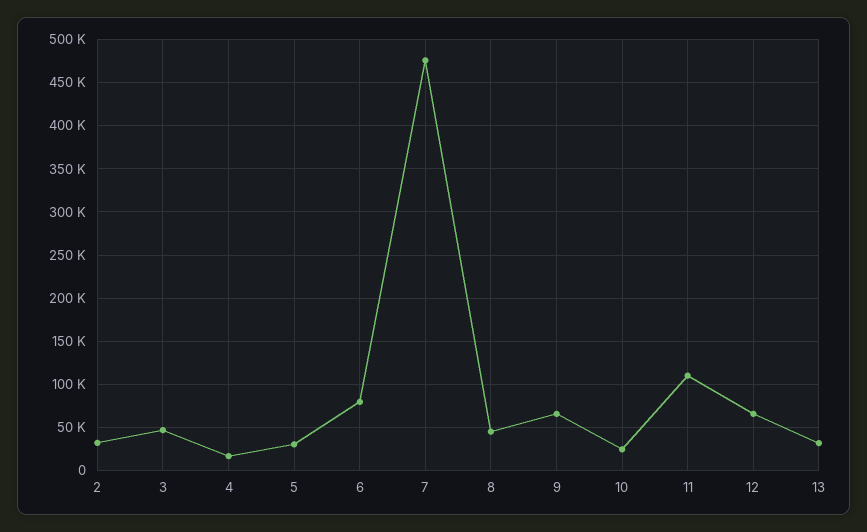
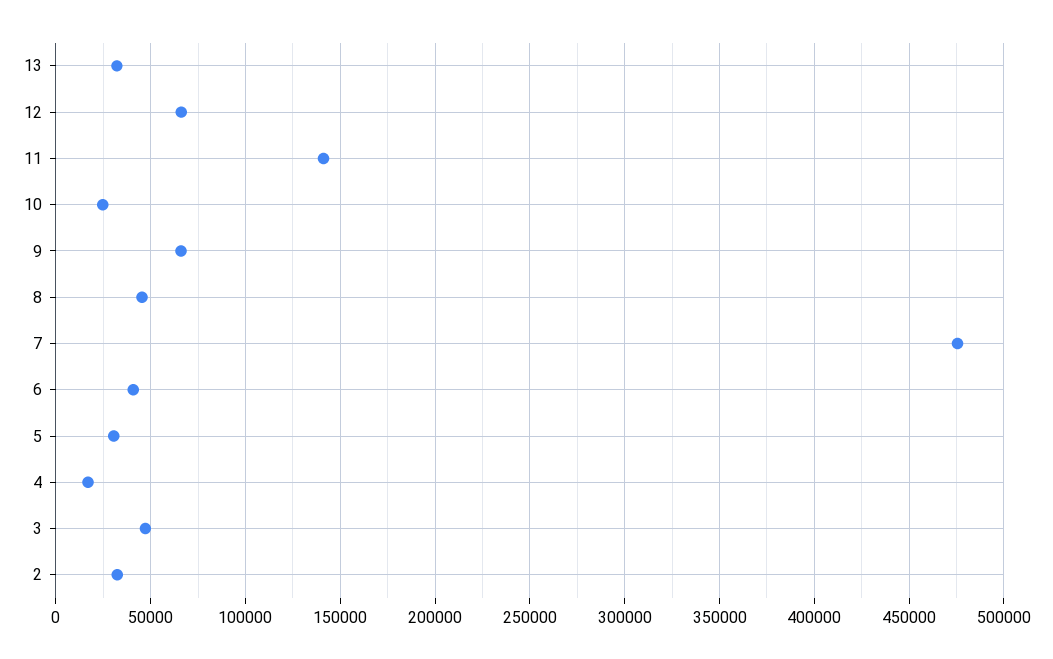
  {
    "2": 30000,
    "3": 45000,
    "4": 15000,
    "5": 30000,
-   "6": 80000,
+   "6": 40000,
    "7": 475000,
    "8": 45000,
    "9": 65000,
    "10": 25000,
-   "11": 110000,
+   "11": 140000,
    "12": 65000,
    "13": 30000
  }

